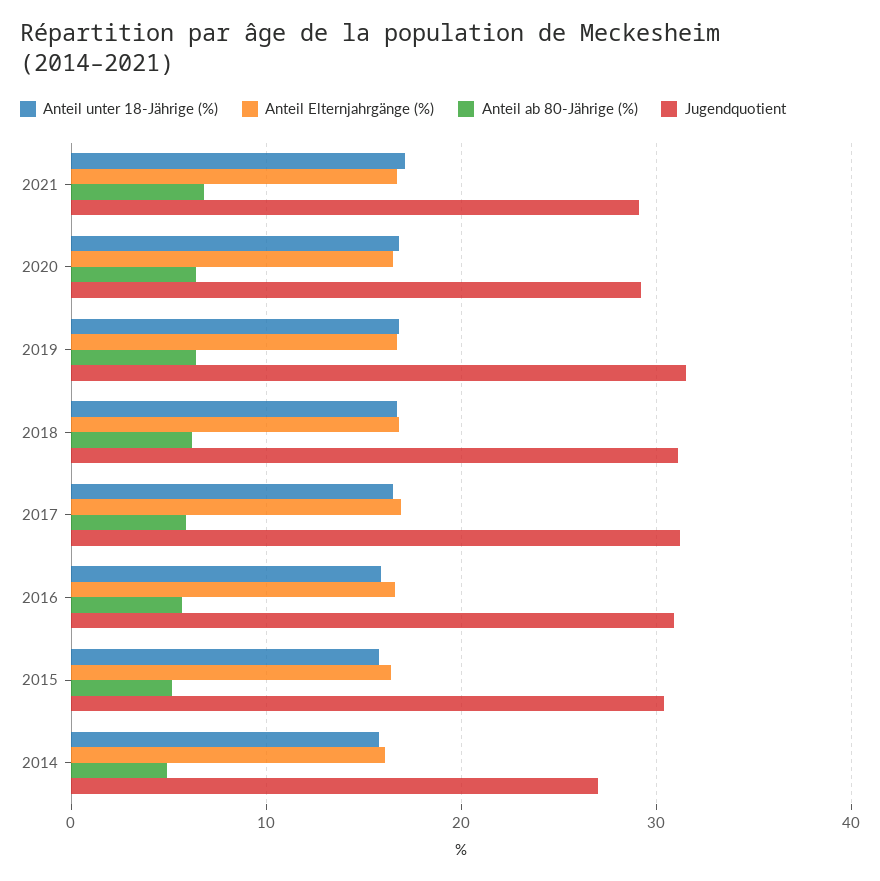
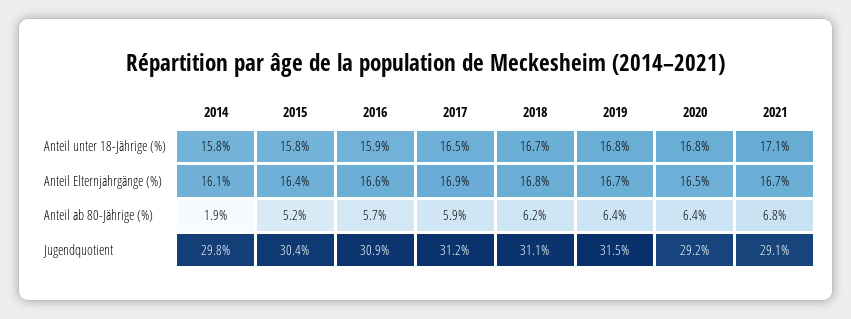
  {
    "Anteil unter 18-Jährige (%)": {
      "2021": 17.1,
      "2020": 16.8,
      "2019": 16.8,
      "2018": 16.7,
      "2017": 16.5,
      "2016": 15.9,
      "2015": 15.8,
      "2014": 15.8
    },
    "Anteil Elternjahrgänge (%)": {
      "2021": 16.7,
      "2020": 16.5,
      "2019": 16.7,
      "2018": 16.8,
      "2017": 16.9,
      "2016": 16.6,
      "2015": 16.4,
      "2014": 16.1
    },
    "Anteil ab 80-Jährige (%)": {
      "2021": 6.8,
      "2020": 6.4,
      "2019": 6.4,
      "2018": 6.2,
      "2017": 5.9,
      "2016": 5.7,
      "2015": 5.2,
-     "2014": 5
+     "2014": 1.9
    },
    "Jugendquotient": {
      "2021": 29.1,
      "2020": 29.2,
      "2019": 31.5,
      "2018": 31.1,
      "2017": 31.2,
      "2016": 30.9,
      "2015": 30.4,
-     "2014": 27
+     "2014": 29.8
    }
  }

